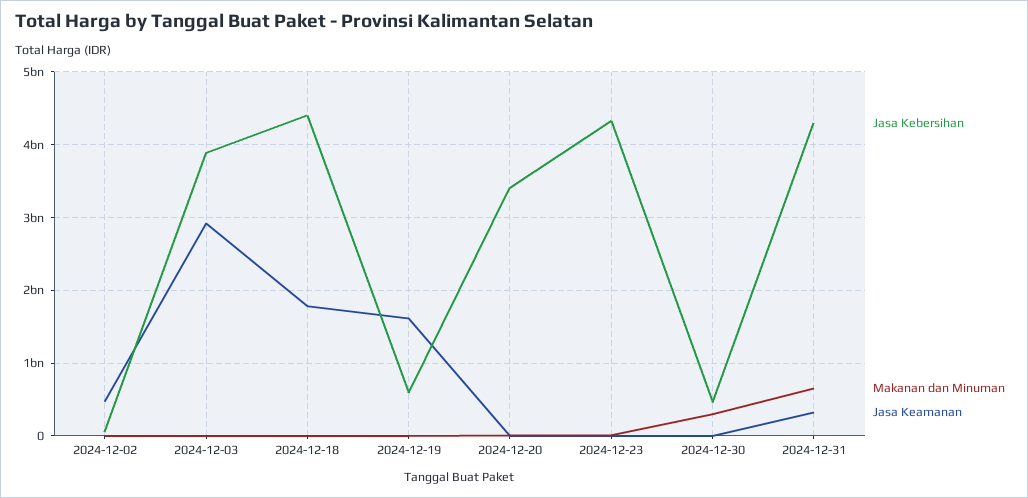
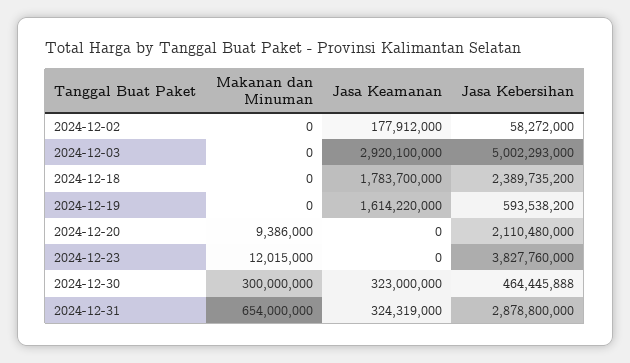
  {
    "Jasa Kebersihan": {
      "2024-12-02": 58272000,
-     "2024-12-03": 3900000000,
+     "2024-12-03": 5002293000,
-     "2024-12-18": 4400000000,
+     "2024-12-18": 2389735200,
      "2024-12-19": 593538200,
-     "2024-12-20": 3400000000,
+     "2024-12-20": 2110480000,
-     "2024-12-23": 4300000000,
+     "2024-12-23": 3827760000,
      "2024-12-30": 464445888,
-     "2024-12-31": 4300000000
+     "2024-12-31": 2878800000
    },
    "Makanan dan Minuman": {
      "2024-12-02": 0,
      "2024-12-03": 0,
      "2024-12-18": 0,
      "2024-12-19": 0,
      "2024-12-20": 9386000,
      "2024-12-23": 12015000,
      "2024-12-30": 300000000,
      "2024-12-31": 654000000
    },
    "Jasa Keamanan": {
-     "2024-12-02": 500000000,
+     "2024-12-02": 177912000,
      "2024-12-03": 2920100000,
      "2024-12-18": 1783700000,
      "2024-12-19": 1614220000,
      "2024-12-20": 0,
      "2024-12-23": 0,
-     "2024-12-30": 0,
+     "2024-12-30": 323000000,
      "2024-12-31": 324319000
    }
  }

